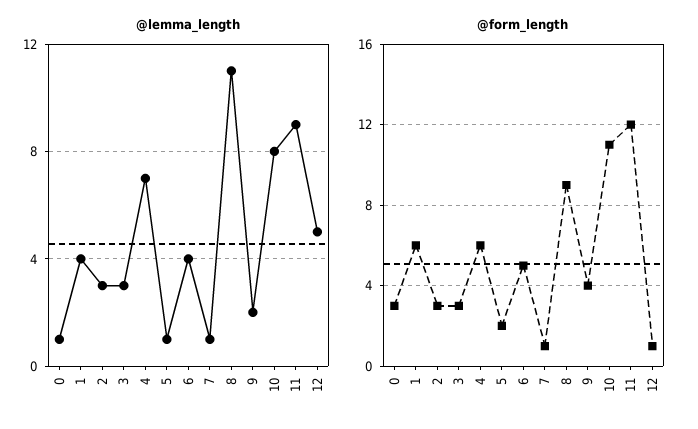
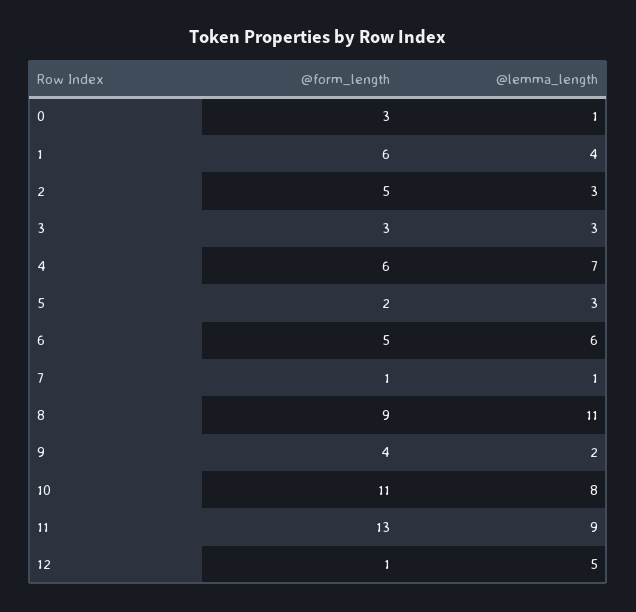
  {
    "@lemma_length": {
      "0": 1,
      "1": 4,
      "2": 3,
      "3": 3,
      "4": 7,
-     "5": 1,
+     "5": 3,
-     "6": 4,
+     "6": 6,
      "7": 1,
      "8": 11,
      "9": 2,
      "10": 8,
      "11": 9,
      "12": 5
    },
    "@form_length": {
      "0": 3,
      "1": 6,
-     "2": 3,
+     "2": 5,
      "3": 3,
      "4": 6,
      "5": 2,
      "6": 5,
      "7": 1,
      "8": 9,
      "9": 4,
      "10": 11,
-     "11": 12,
+     "11": 13,
      "12": 1
    }
  }

